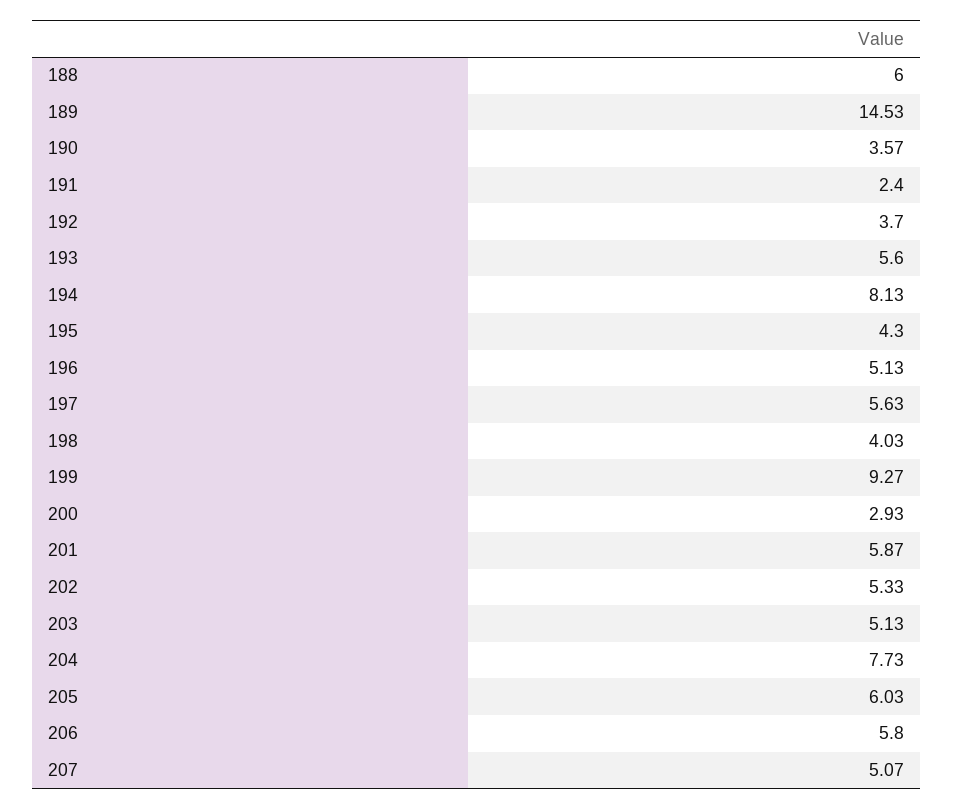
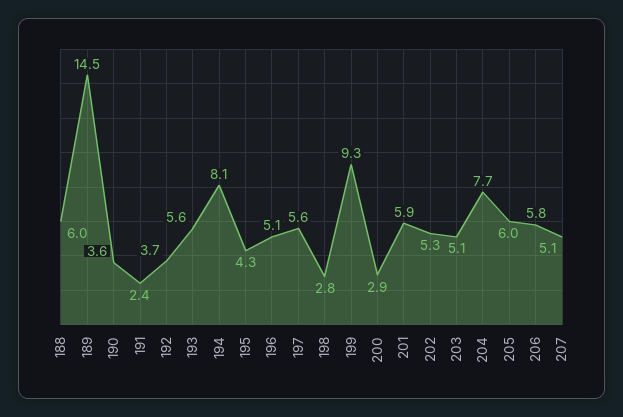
  {
    "188": 6,
    "189": 14.53,
    "190": 3.57,
    "191": 2.4,
    "192": 3.7,
    "193": 5.6,
    "194": 8.13,
    "195": 4.3,
    "196": 5.13,
    "197": 5.63,
-   "198": 4.03,
+   "198": 2.8,
    "199": 9.27,
    "200": 2.93,
    "201": 5.87,
    "202": 5.33,
    "203": 5.13,
    "204": 7.73,
    "205": 6.03,
    "206": 5.8,
    "207": 5.07
  }

